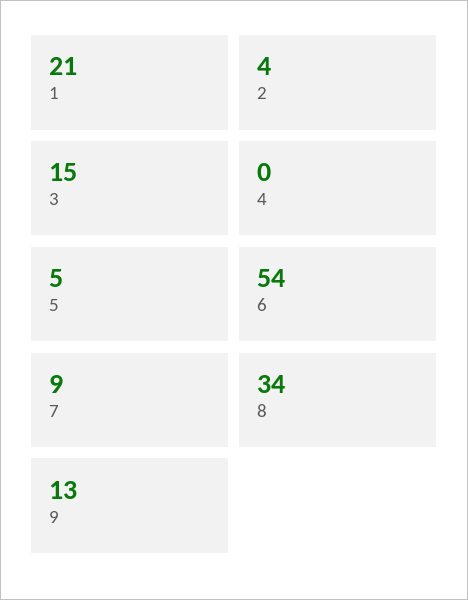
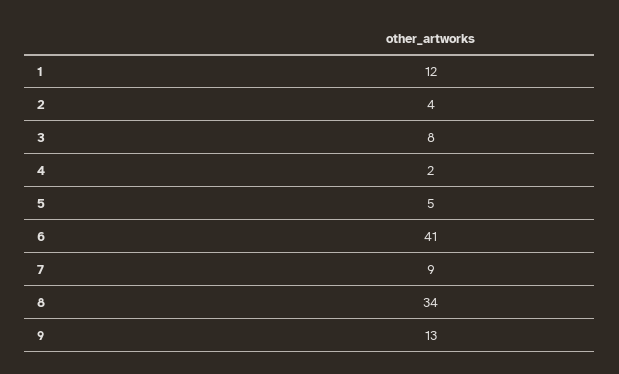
  {
-   "1": 21,
+   "1": 12,
    "2": 4,
-   "3": 15,
+   "3": 8,
-   "4": 0,
+   "4": 2,
    "5": 5,
-   "6": 54,
+   "6": 41,
    "7": 9,
    "8": 34,
    "9": 13
  }

